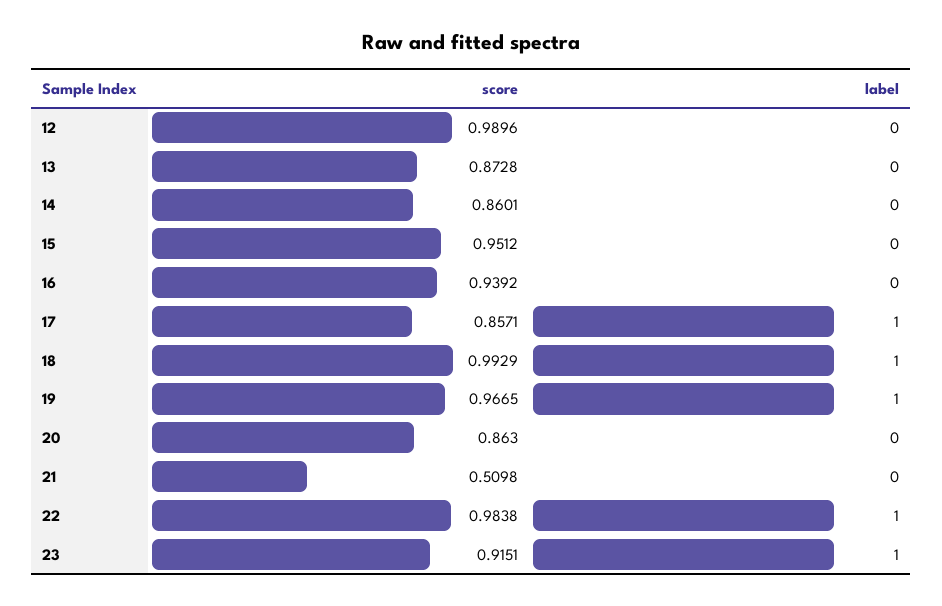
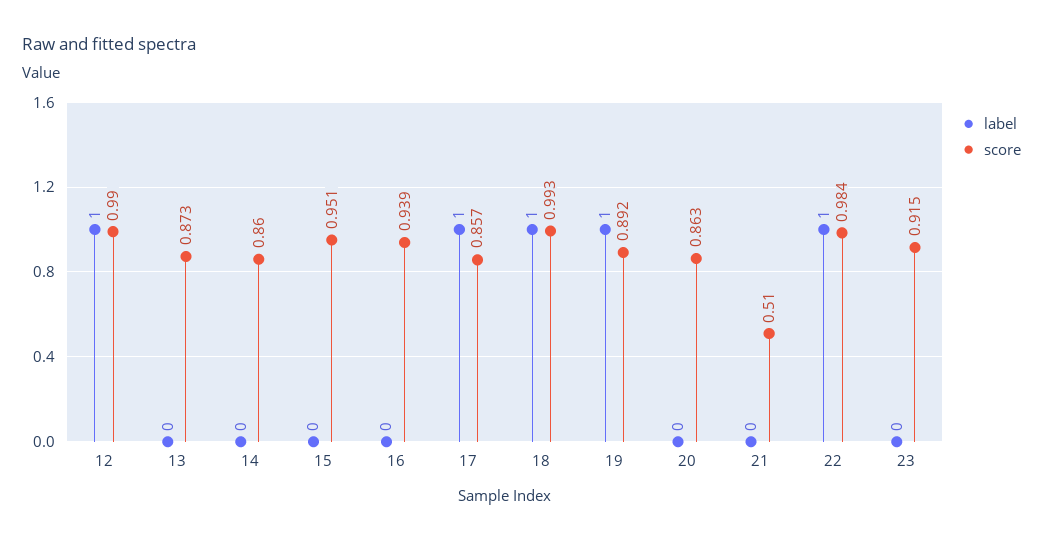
  {
    "score": {
      "12": 0.9896,
      "13": 0.8728,
      "14": 0.8601,
      "15": 0.9512,
      "16": 0.9392,
      "17": 0.8571,
      "18": 0.9929,
-     "19": 0.9665,
+     "19": 0.892,
      "20": 0.863,
      "21": 0.5098,
      "22": 0.9838,
      "23": 0.9151
    },
    "label": {
-     "12": 0,
+     "12": 1,
      "13": 0,
      "14": 0,
      "15": 0,
      "16": 0,
      "17": 1,
      "18": 1,
      "19": 1,
      "20": 0,
      "21": 0,
      "22": 1,
-     "23": 1
+     "23": 0
    }
  }

